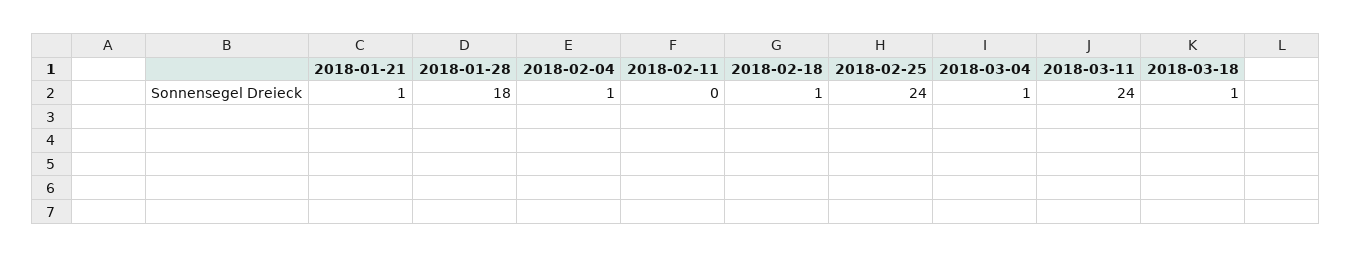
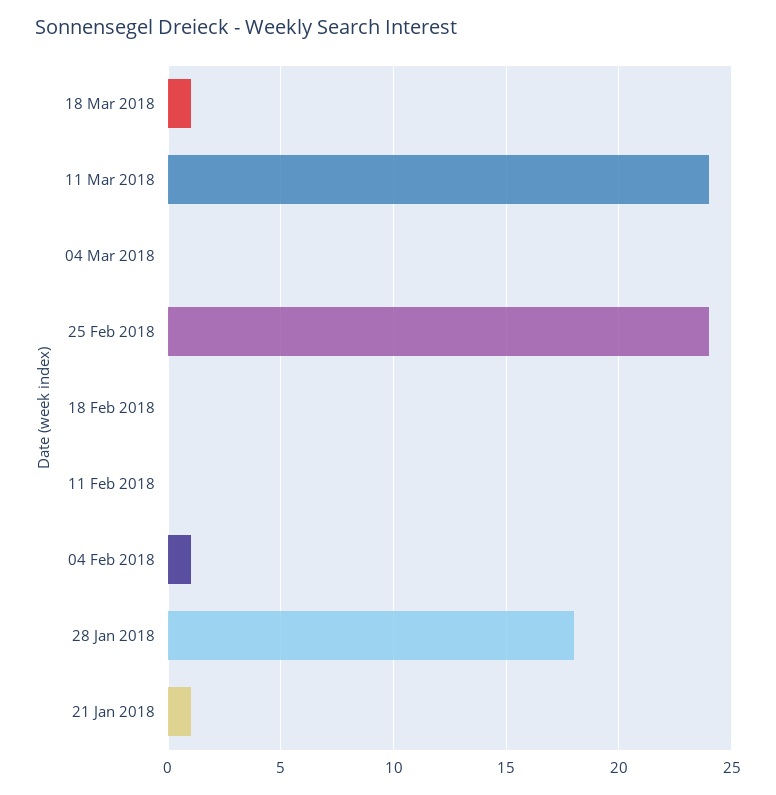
  {
    "2018-01-21": 1,
    "2018-01-28": 18,
    "2018-02-04": 1,
    "2018-02-11": 0,
-   "2018-02-18": 1,
+   "2018-02-18": 0,
    "2018-02-25": 24,
-   "2018-03-04": 1,
+   "2018-03-04": 0,
    "2018-03-11": 24,
    "2018-03-18": 1
  }

